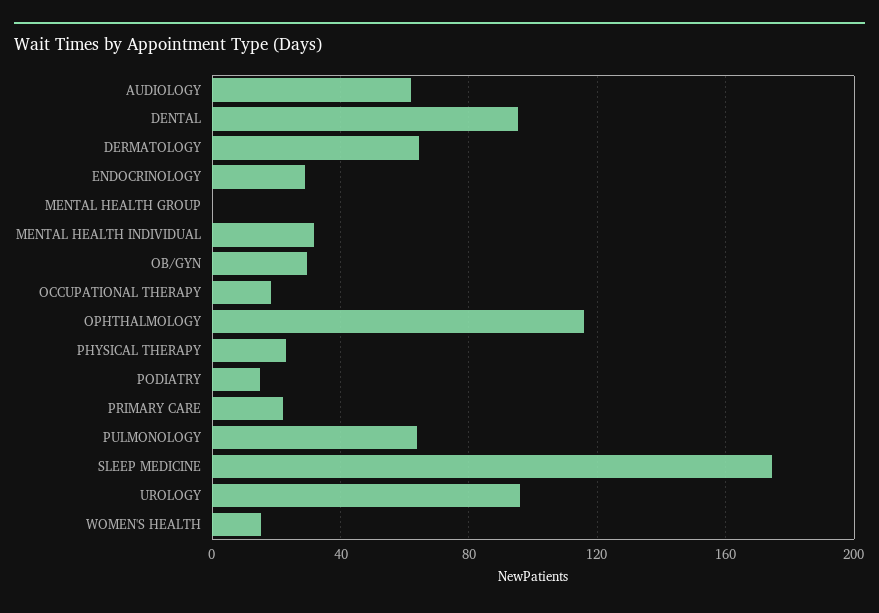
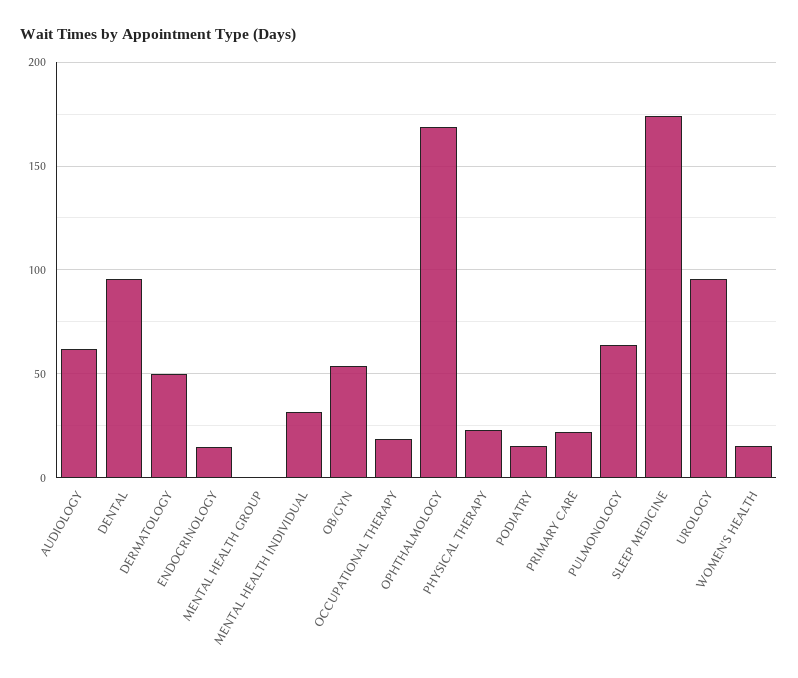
  {
    "AUDIOLOGY": 60,
    "DENTAL": 95,
-   "DERMATOLOGY": 65,
+   "DERMATOLOGY": 50,
-   "ENDOCRINOLOGY": 30,
+   "ENDOCRINOLOGY": 15,
    "MENTAL HEALTH GROUP": 0,
    "MENTAL HEALTH INDIVIDUAL": 30,
-   "OB/GYN": 30,
+   "OB/GYN": 55,
    "OCCUPATIONAL THERAPY": 20,
-   "OPHTHALMOLOGY": 115,
+   "OPHTHALMOLOGY": 170,
    "PHYSICAL THERAPY": 25,
    "PODIATRY": 15,
    "PRIMARY CARE": 20,
    "PULMONOLOGY": 65,
    "SLEEP MEDICINE": 175,
    "UROLOGY": 95,
    "WOMEN'S HEALTH": 15
  }

